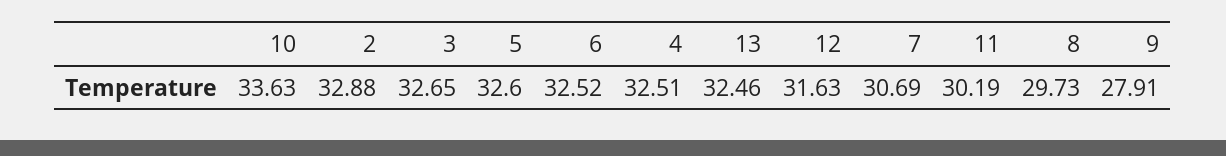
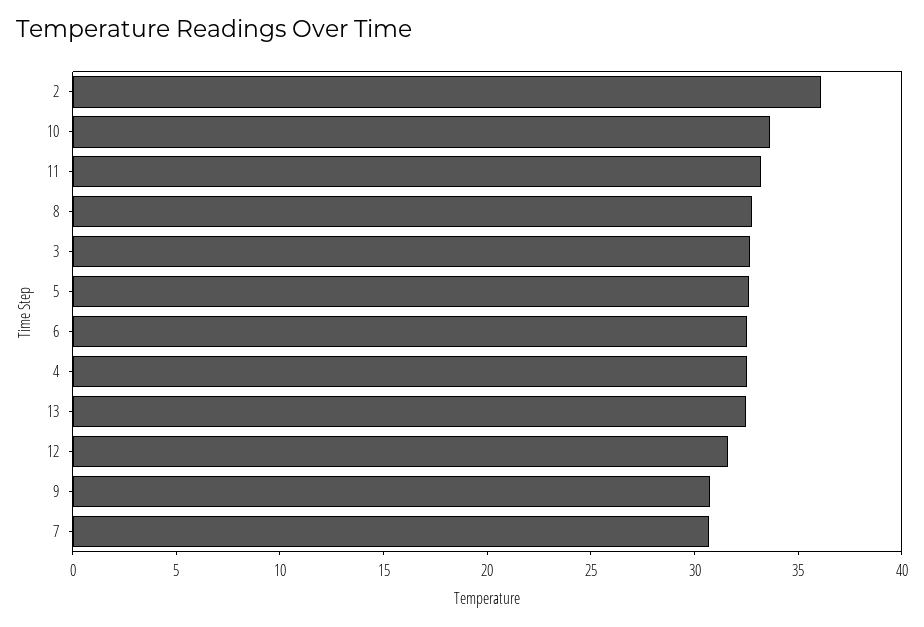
  {
    "10": 33.63,
-   "2": 32.88,
+   "2": 36,
    "3": 32.65,
    "5": 32.6,
    "6": 32.52,
    "4": 32.51,
    "13": 32.46,
    "12": 31.63,
    "7": 30.69,
-   "11": 30.19,
+   "11": 33,
-   "8": 29.73,
+   "8": 33,
-   "9": 27.91
+   "9": 31
  }

